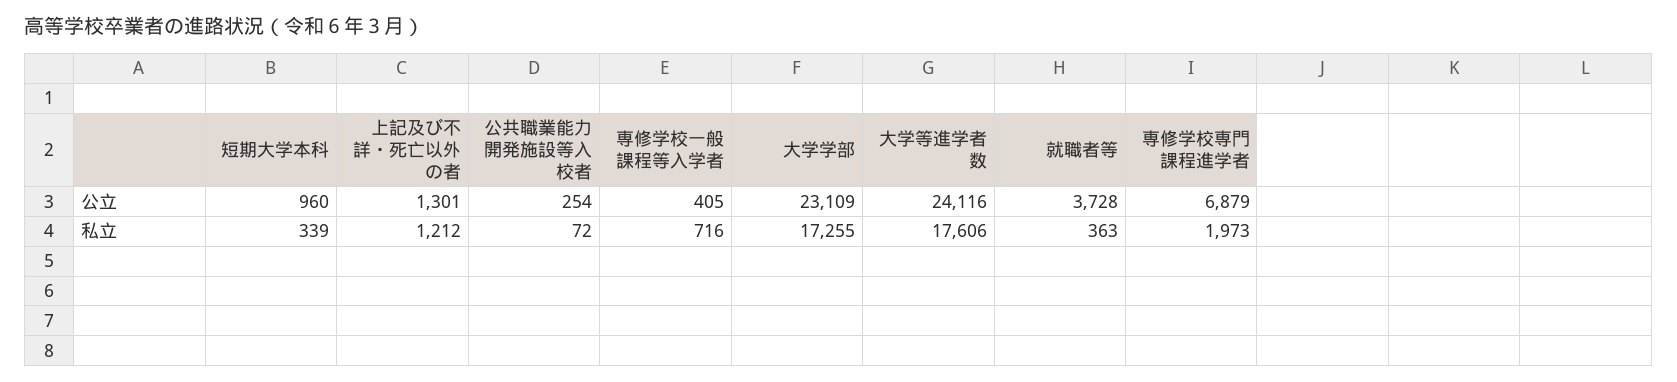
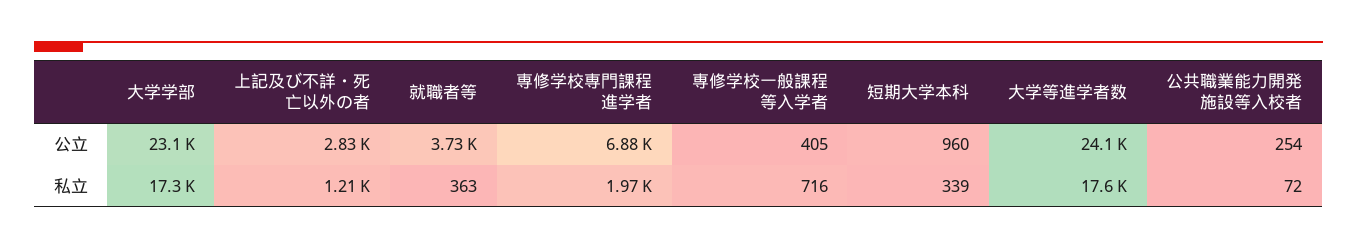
  {
    "短期大学本科": {
      "公立": 960,
      "私立": 339
    },
    "上記及び不詳・死亡以外の者": {
-     "公立": 1301,
+     "公立": 2830,
      "私立": 1212
    },
    "公共職業能力開発施設等入校者": {
      "公立": 254,
      "私立": 72
    },
    "専修学校一般課程等入学者": {
      "公立": 405,
      "私立": 716
    },
    "大学学部": {
      "公立": 23109,
      "私立": 17255
    },
    "大学等進学者数": {
      "公立": 24116,
      "私立": 17606
    },
    "就職者等": {
      "公立": 3728,
      "私立": 363
    },
    "専修学校専門課程進学者": {
      "公立": 6879,
      "私立": 1973
    }
  }

